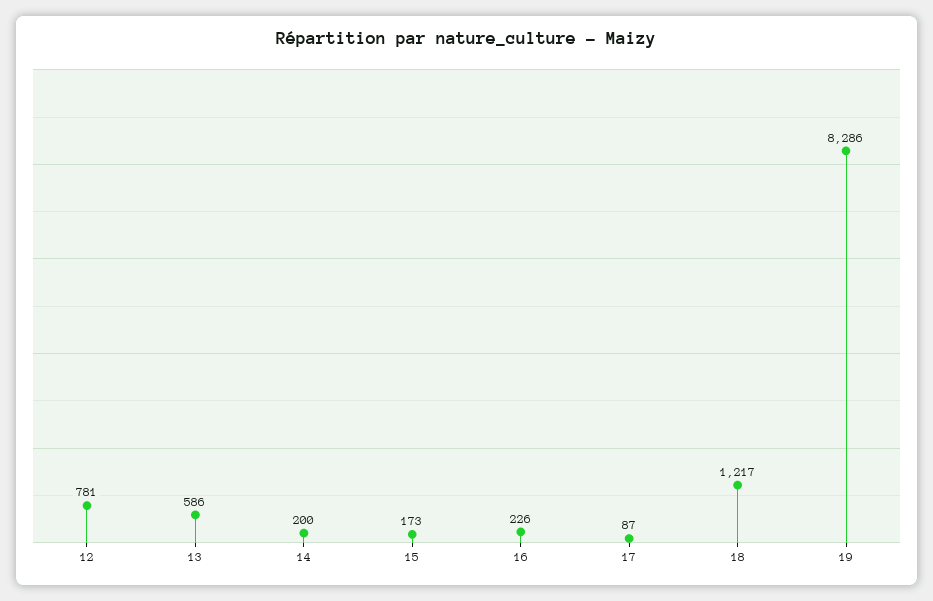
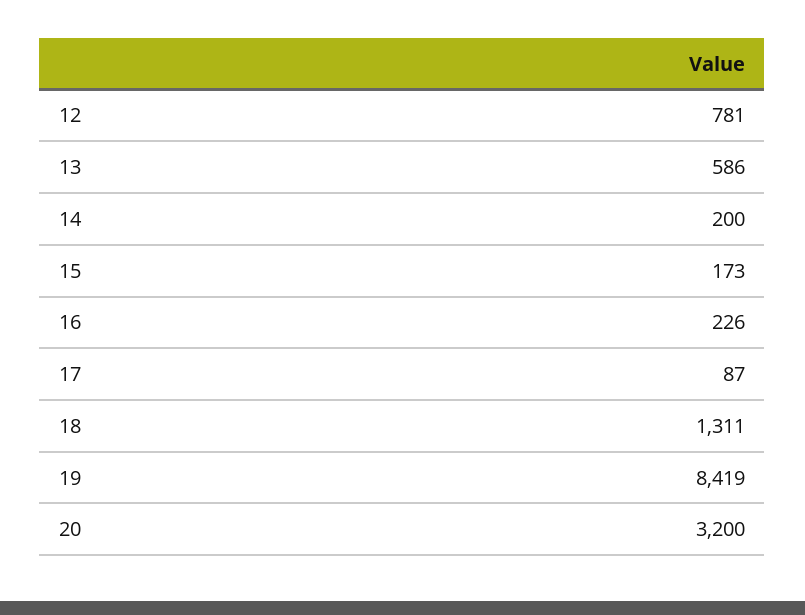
  {
    "12": 781,
    "13": 586,
    "14": 200,
    "15": 173,
    "16": 226,
    "17": 87,
-   "18": 1217,
+   "18": 1311,
-   "19": 8286
+   "19": 8419,
+   "20": 3200
  }

